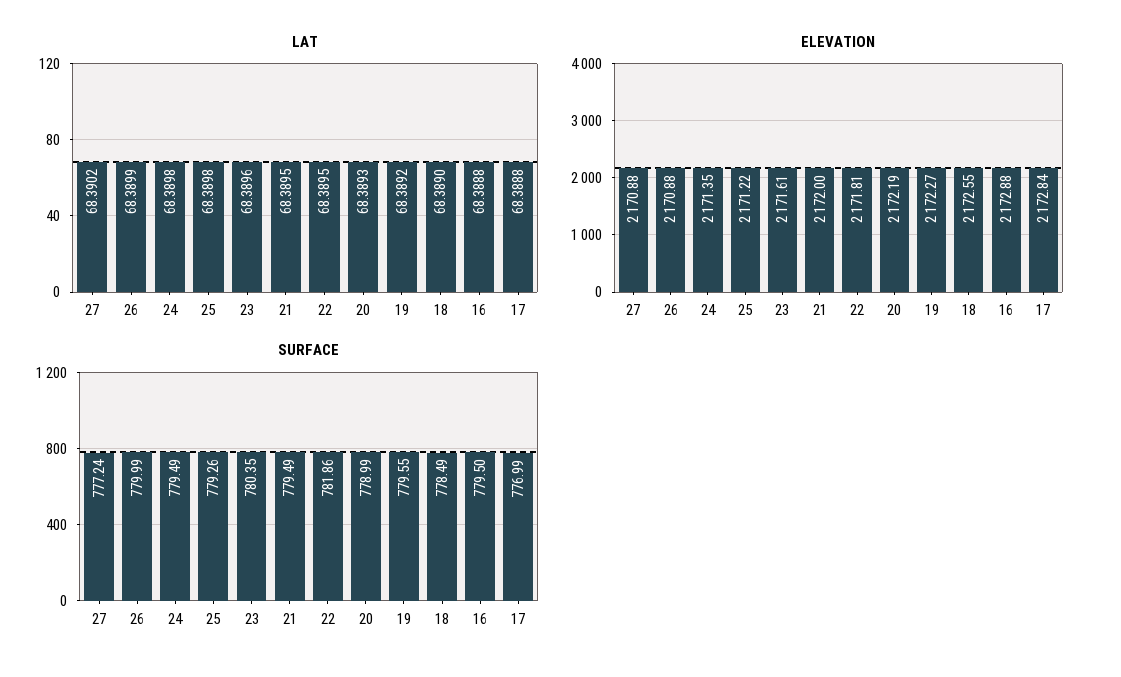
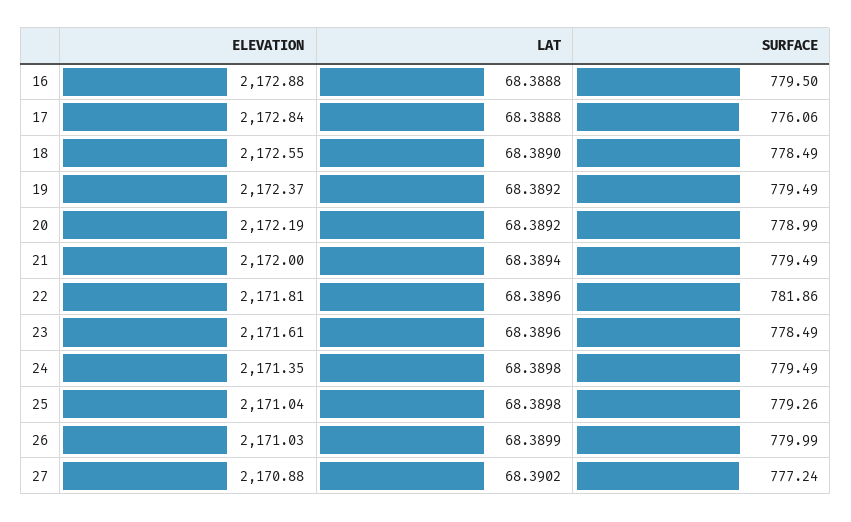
  {
    "LAT": {
      "27": 68.3902,
      "26": 68.3899,
      "24": 68.3898,
      "25": 68.3898,
      "23": 68.3896,
-     "21": 68.3895,
+     "21": 68.3894,
-     "22": 68.3895,
+     "22": 68.3896,
-     "20": 68.3893,
+     "20": 68.3892,
      "19": 68.3892,
      "18": 68.389,
      "16": 68.3888,
      "17": 68.3888
    },
    "ELEVATION": {
      "27": 2170.88,
-     "26": 2170.88,
+     "26": 2171.03,
      "24": 2171.35,
-     "25": 2171.22,
+     "25": 2171.04,
      "23": 2171.61,
      "21": 2172,
      "22": 2171.81,
      "20": 2172.19,
-     "19": 2172.27,
+     "19": 2172.37,
      "18": 2172.55,
      "16": 2172.88,
      "17": 2172.84
    },
    "SURFACE": {
      "27": 777.24,
      "26": 779.99,
      "24": 779.49,
      "25": 779.26,
-     "23": 780.35,
+     "23": 778.49,
      "21": 779.49,
      "22": 781.86,
      "20": 778.99,
-     "19": 779.55,
+     "19": 779.49,
      "18": 778.49,
      "16": 779.5,
-     "17": 776.99
+     "17": 776.06
    }
  }

